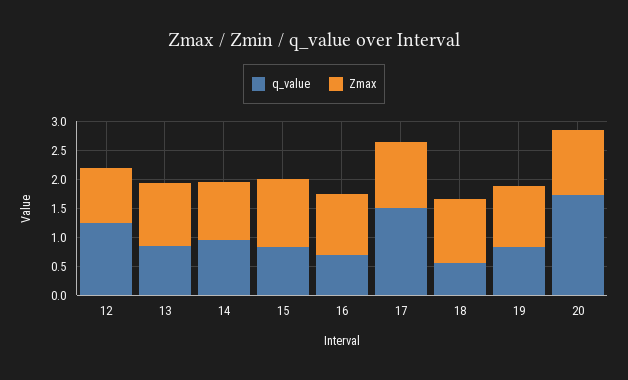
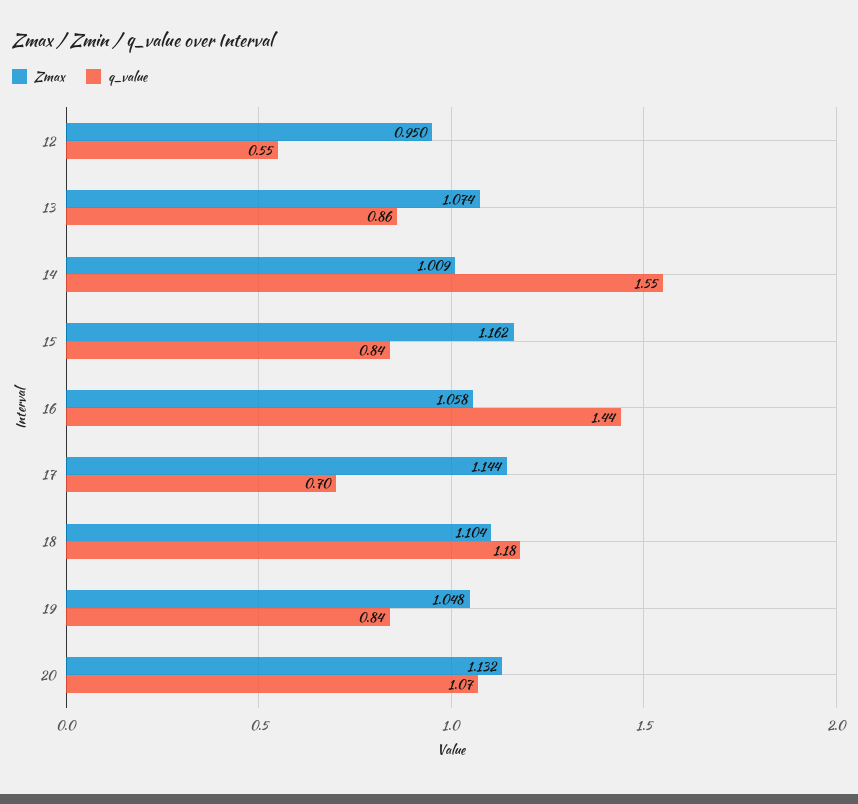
  {
    "q_value": {
-     "12": 1.25,
+     "12": 0.55,
      "13": 0.86,
-     "14": 1,
+     "14": 1.55,
      "15": 0.84,
-     "16": 0.75,
+     "16": 1.44,
-     "17": 1.5,
+     "17": 0.7,
-     "18": 0.5,
+     "18": 1.18,
      "19": 0.84,
-     "20": 1.75
+     "20": 1.07
    },
    "Zmax": {
      "12": 0.95,
      "13": 1.074,
      "14": 1.009,
      "15": 1.162,
      "16": 1.058,
      "17": 1.144,
      "18": 1.104,
      "19": 1.048,
      "20": 1.132
    }
  }

